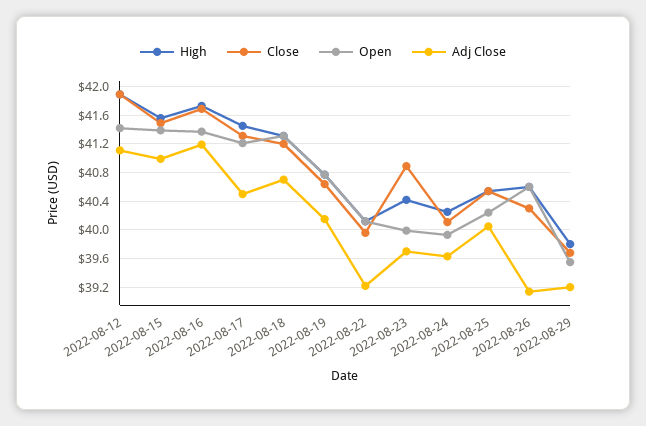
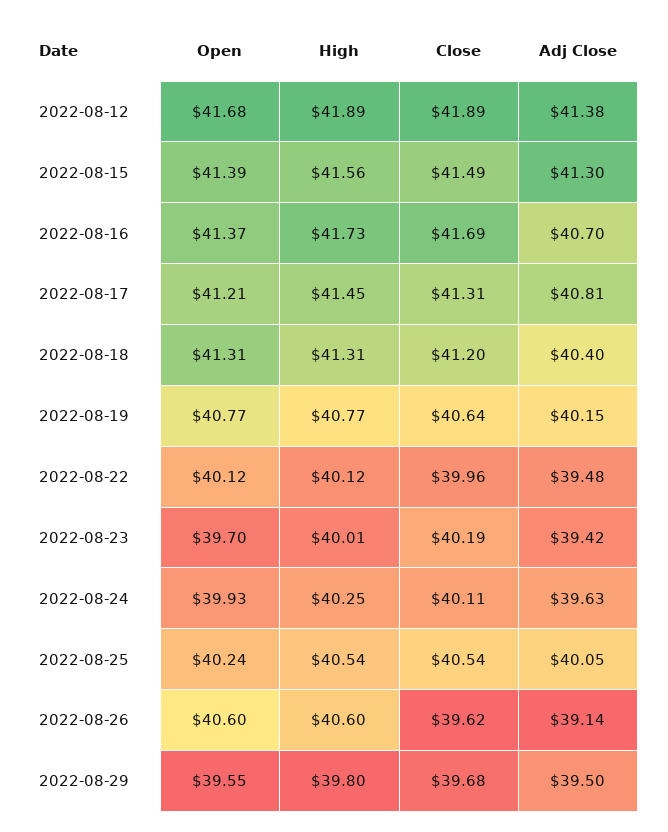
  {
    "High": {
      "2022-08-12": 41.89,
      "2022-08-15": 41.56,
      "2022-08-16": 41.73,
      "2022-08-17": 41.45,
      "2022-08-18": 41.31,
      "2022-08-19": 40.77,
      "2022-08-22": 40.12,
-     "2022-08-23": 40.4,
+     "2022-08-23": 40.01,
      "2022-08-24": 40.25,
      "2022-08-25": 40.54,
      "2022-08-26": 40.6,
      "2022-08-29": 39.8
    },
    "Close": {
      "2022-08-12": 41.89,
      "2022-08-15": 41.49,
      "2022-08-16": 41.69,
      "2022-08-17": 41.31,
      "2022-08-18": 41.2,
      "2022-08-19": 40.64,
      "2022-08-22": 39.96,
-     "2022-08-23": 40.9,
+     "2022-08-23": 40.19,
      "2022-08-24": 40.11,
      "2022-08-25": 40.54,
-     "2022-08-26": 40.3,
+     "2022-08-26": 39.62,
      "2022-08-29": 39.68
    },
    "Open": {
-     "2022-08-12": 41.4,
+     "2022-08-12": 41.68,
      "2022-08-15": 41.39,
      "2022-08-16": 41.37,
      "2022-08-17": 41.21,
      "2022-08-18": 41.31,
      "2022-08-19": 40.77,
      "2022-08-22": 40.12,
-     "2022-08-23": 40,
+     "2022-08-23": 39.7,
      "2022-08-24": 39.93,
      "2022-08-25": 40.24,
      "2022-08-26": 40.6,
      "2022-08-29": 39.55
    },
    "Adj Close": {
-     "2022-08-12": 41.1,
+     "2022-08-12": 41.38,
-     "2022-08-15": 41,
+     "2022-08-15": 41.3,
-     "2022-08-16": 41.2,
+     "2022-08-16": 40.7,
-     "2022-08-17": 40.5,
+     "2022-08-17": 40.81,
-     "2022-08-18": 40.7,
+     "2022-08-18": 40.4,
      "2022-08-19": 40.15,
-     "2022-08-22": 39.2,
+     "2022-08-22": 39.48,
-     "2022-08-23": 39.7,
+     "2022-08-23": 39.42,
      "2022-08-24": 39.63,
      "2022-08-25": 40.05,
      "2022-08-26": 39.14,
-     "2022-08-29": 39.2
+     "2022-08-29": 39.5
    }
  }

